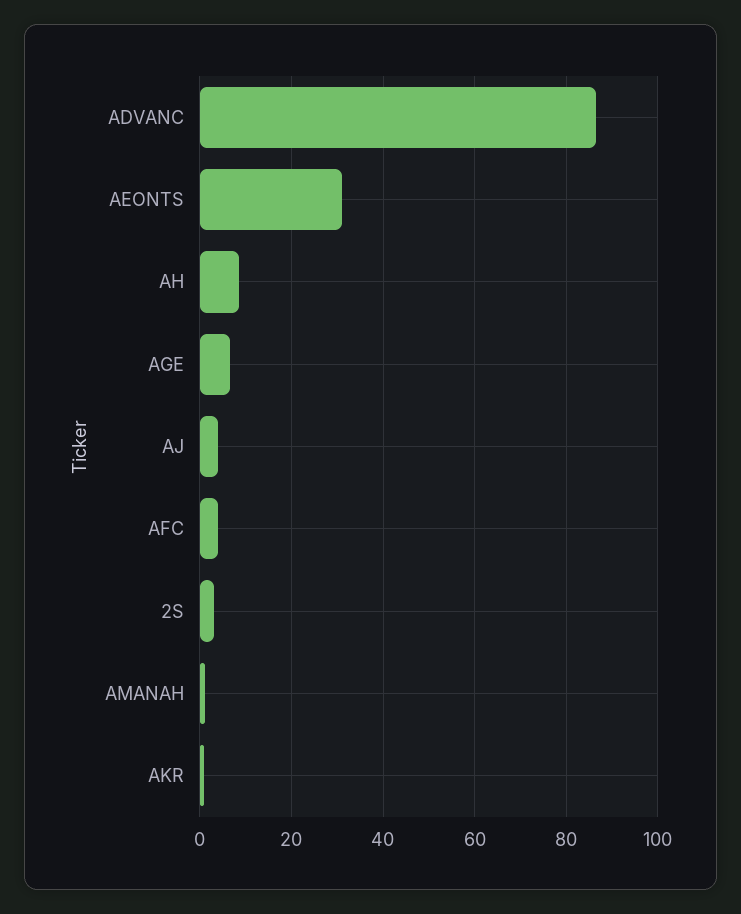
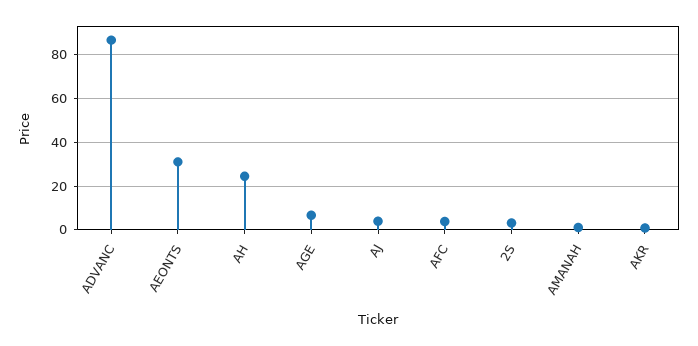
  {
    "ADVANC": 86,
    "AEONTS": 32,
-   "AH": 8,
+   "AH": 25,
    "AGE": 6,
    "AJ": 4,
    "AFC": 4,
    "2S": 4,
    "AMANAH": 2,
    "AKR": 0
  }

